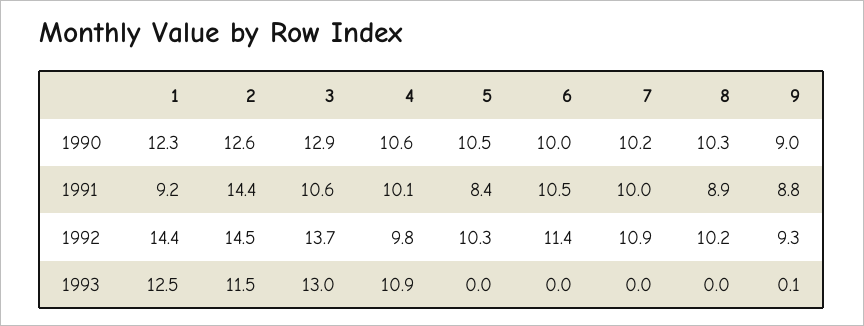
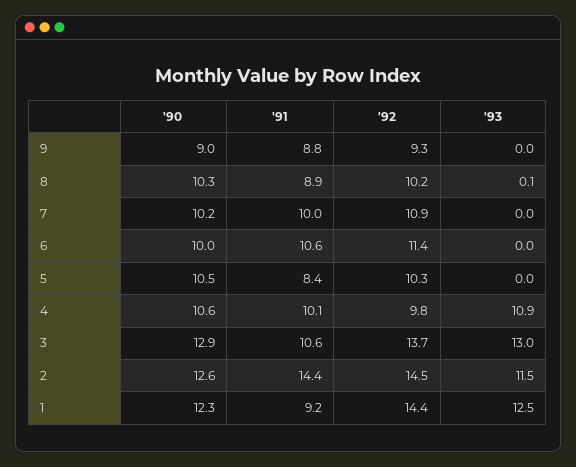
  {
    "1": {
      "1990": 12.3,
      "1991": 9.2,
      "1992": 14.4,
      "1993": 12.5
    },
    "2": {
      "1990": 12.6,
      "1991": 14.4,
      "1992": 14.5,
      "1993": 11.5
    },
    "3": {
      "1990": 12.9,
      "1991": 10.6,
      "1992": 13.7,
      "1993": 13
    },
    "4": {
      "1990": 10.6,
      "1991": 10.1,
      "1992": 9.8,
      "1993": 10.9
    },
    "5": {
      "1990": 10.5,
      "1991": 8.4,
      "1992": 10.3,
      "1993": 0
    },
    "6": {
      "1990": 10,
-     "1991": 10.5,
+     "1991": 10.6,
      "1992": 11.4,
      "1993": 0
    },
    "7": {
      "1990": 10.2,
      "1991": 10,
      "1992": 10.9,
      "1993": 0
    },
    "8": {
      "1990": 10.3,
      "1991": 8.9,
      "1992": 10.2,
-     "1993": 0
+     "1993": 0.1
    },
    "9": {
      "1990": 9,
      "1991": 8.8,
      "1992": 9.3,
-     "1993": 0.1
+     "1993": 0
    }
  }

